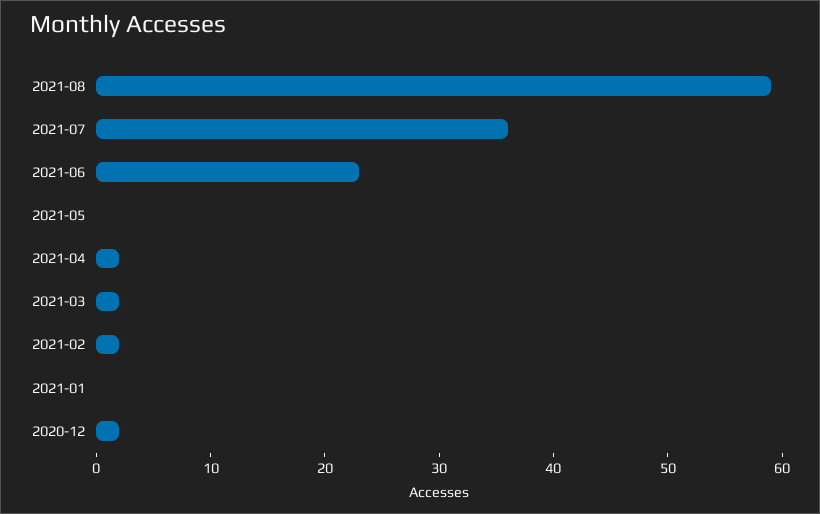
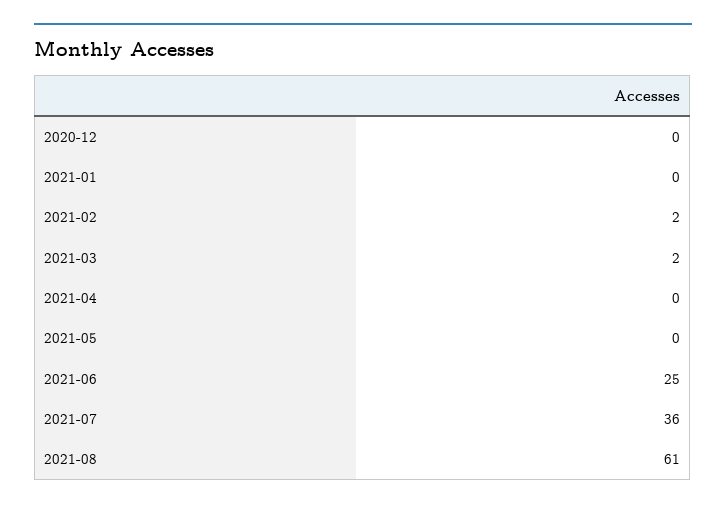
  {
-   "2021-08": 59,
+   "2021-08": 61,
    "2021-07": 36,
-   "2021-06": 23,
+   "2021-06": 25,
    "2021-05": 0,
-   "2021-04": 2,
+   "2021-04": 0,
    "2021-03": 2,
    "2021-02": 2,
    "2021-01": 0,
-   "2020-12": 2
+   "2020-12": 0
  }

